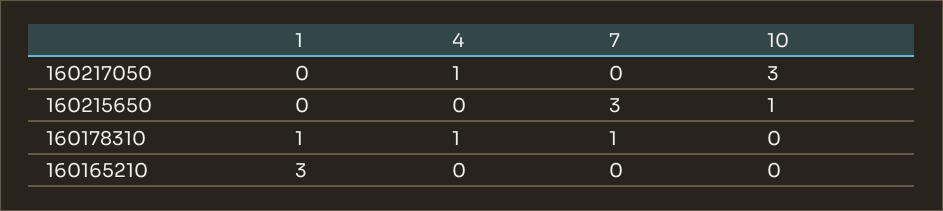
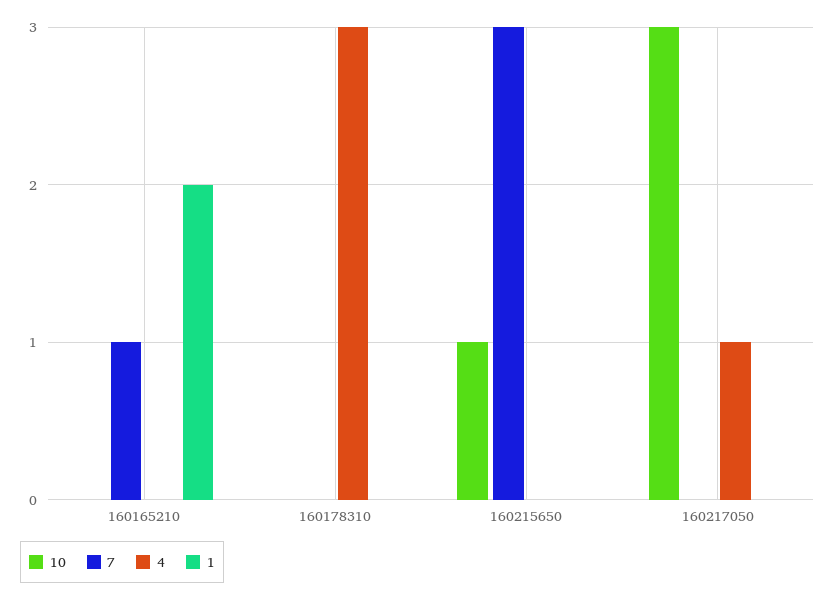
  {
    "1": {
      "160217050": 0,
      "160215650": 0,
-     "160178310": 1,
+     "160178310": 0,
-     "160165210": 3
+     "160165210": 2
    },
    "4": {
      "160217050": 1,
      "160215650": 0,
-     "160178310": 1,
+     "160178310": 3,
      "160165210": 0
    },
    "7": {
      "160217050": 0,
      "160215650": 3,
-     "160178310": 1,
+     "160178310": 0,
-     "160165210": 0
+     "160165210": 1
    },
    "10": {
      "160217050": 3,
      "160215650": 1,
      "160178310": 0,
      "160165210": 0
    }
  }

